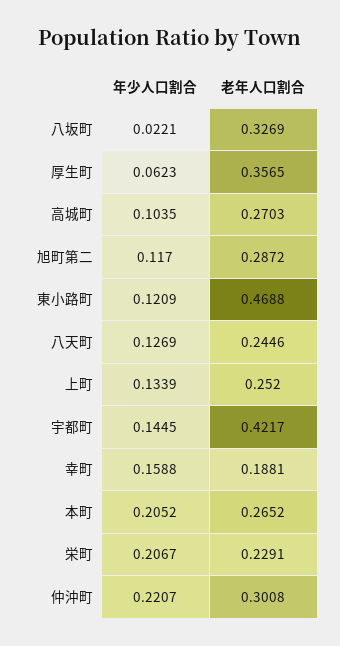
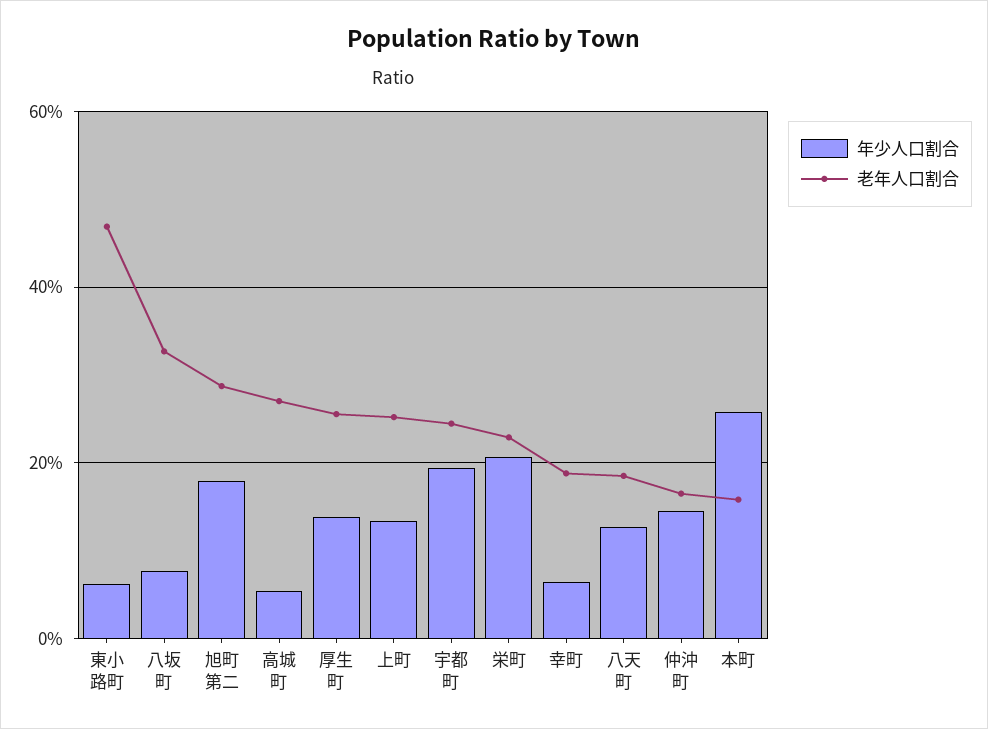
  {
    "年少人口割合": {
-     "八坂町": 0.0221,
+     "八坂町": 0.08,
-     "厚生町": 0.0623,
+     "厚生町": 0.14,
-     "高城町": 0.1035,
+     "高城町": 0.06,
-     "旭町第二": 0.117,
+     "旭町第二": 0.18,
-     "東小路町": 0.1209,
+     "東小路町": 0.06,
      "八天町": 0.1269,
      "上町": 0.1339,
-     "宇都町": 0.1445,
+     "宇都町": 0.2,
-     "幸町": 0.1588,
+     "幸町": 0.06,
-     "本町": 0.2052,
+     "本町": 0.26,
      "栄町": 0.2067,
-     "仲沖町": 0.2207
+     "仲沖町": 0.14
    },
    "老年人口割合": {
      "八坂町": 0.3269,
-     "厚生町": 0.3565,
+     "厚生町": 0.26,
      "高城町": 0.2703,
      "旭町第二": 0.2872,
      "東小路町": 0.4688,
-     "八天町": 0.2446,
+     "八天町": 0.18,
      "上町": 0.252,
-     "宇都町": 0.4217,
+     "宇都町": 0.24,
      "幸町": 0.1881,
-     "本町": 0.2652,
+     "本町": 0.16,
      "栄町": 0.2291,
-     "仲沖町": 0.3008
+     "仲沖町": 0.16
    }
  }

